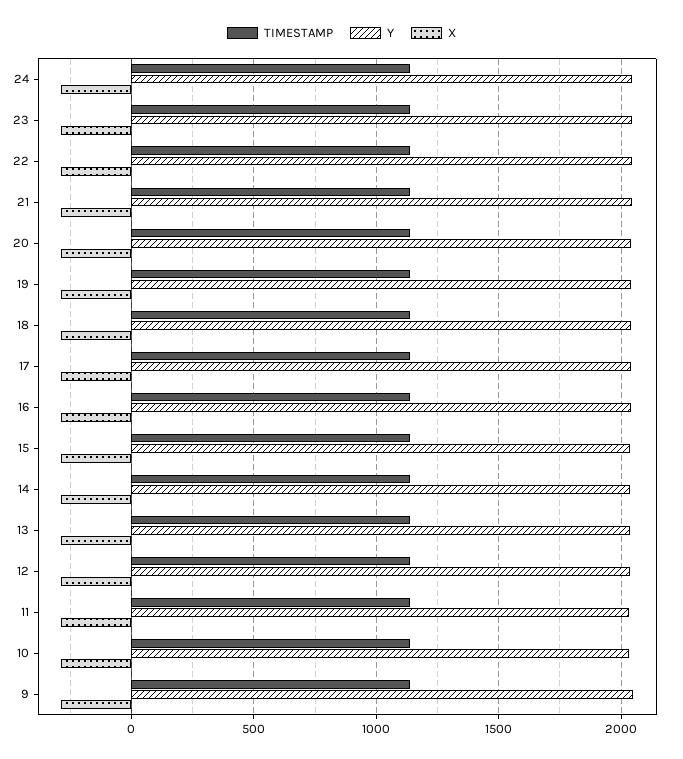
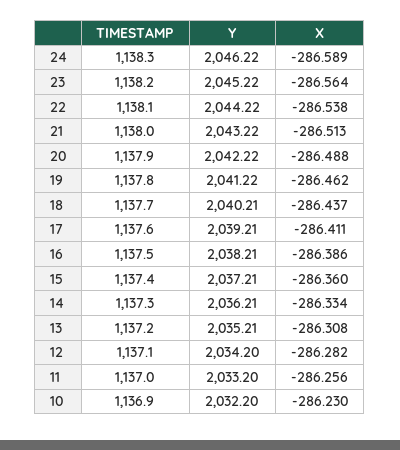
  {
    "TIMESTAMP": {
      "24": 1138.3,
      "23": 1138.2,
      "22": 1138.1,
      "21": 1138,
      "20": 1137.9,
      "19": 1137.8,
      "18": 1137.7,
      "17": 1137.6,
      "16": 1137.5,
      "15": 1137.4,
      "14": 1137.3,
      "13": 1137.2,
      "12": 1137.1,
      "11": 1137,
-     "10": 1136.9,
+     "10": 1136.9
-     "9": 1150
    },
    "Y": {
      "24": 2046.22,
      "23": 2045.22,
      "22": 2044.22,
      "21": 2043.22,
      "20": 2042.22,
      "19": 2041.22,
      "18": 2040.21,
      "17": 2039.21,
      "16": 2038.21,
      "15": 2037.21,
      "14": 2036.21,
      "13": 2035.21,
      "12": 2034.2,
      "11": 2033.2,
-     "10": 2032.2,
+     "10": 2032.2
-     "9": 2050
    },
    "X": {
      "24": -286.589,
      "23": -286.564,
      "22": -286.538,
      "21": -286.513,
      "20": -286.488,
      "19": -286.462,
      "18": -286.437,
      "17": -286.411,
      "16": -286.386,
      "15": -286.36,
      "14": -286.334,
      "13": -286.308,
      "12": -286.282,
      "11": -286.256,
-     "10": -286.23,
+     "10": -286.23
-     "9": -300
    }
  }

